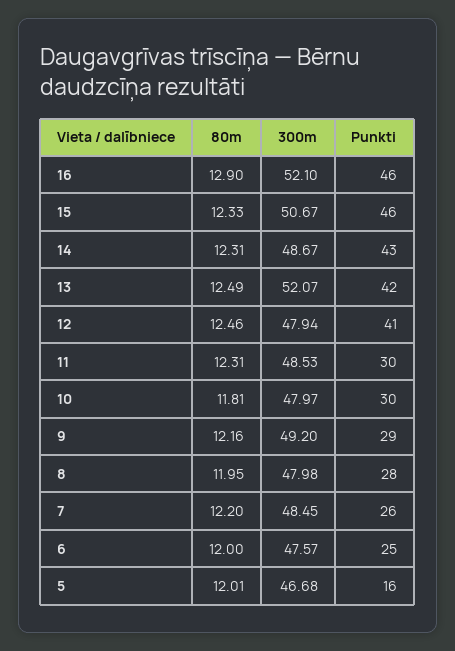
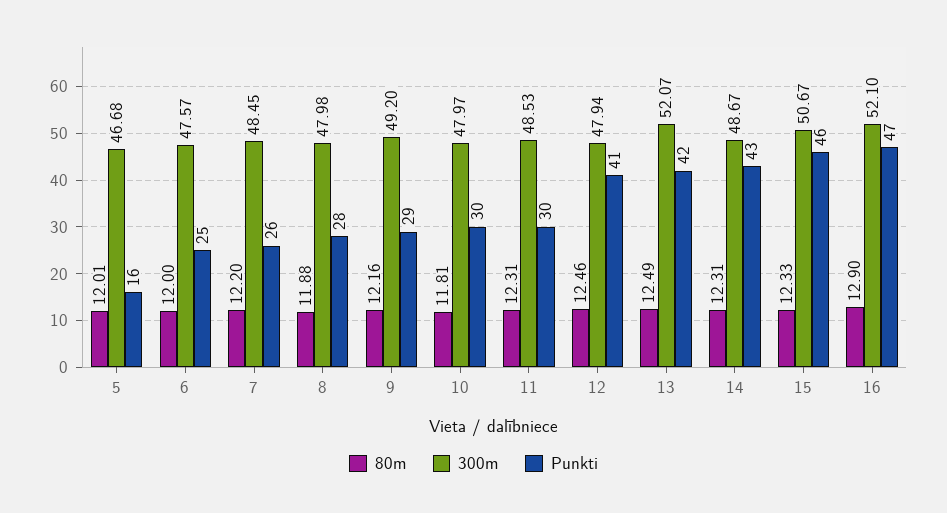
  {
    "80m": {
      "16": 12.9,
      "15": 12.33,
      "14": 12.31,
      "13": 12.49,
      "12": 12.46,
      "11": 12.31,
      "10": 11.81,
      "9": 12.16,
-     "8": 11.95,
+     "8": 11.88,
      "7": 12.2,
      "6": 12,
      "5": 12.01
    },
    "300m": {
      "16": 52.1,
      "15": 50.67,
      "14": 48.67,
      "13": 52.07,
      "12": 47.94,
      "11": 48.53,
      "10": 47.97,
      "9": 49.2,
      "8": 47.98,
      "7": 48.45,
      "6": 47.57,
      "5": 46.68
    },
    "Punkti": {
-     "16": 46,
+     "16": 47,
      "15": 46,
      "14": 43,
      "13": 42,
      "12": 41,
      "11": 30,
      "10": 30,
      "9": 29,
      "8": 28,
      "7": 26,
      "6": 25,
      "5": 16
    }
  }

